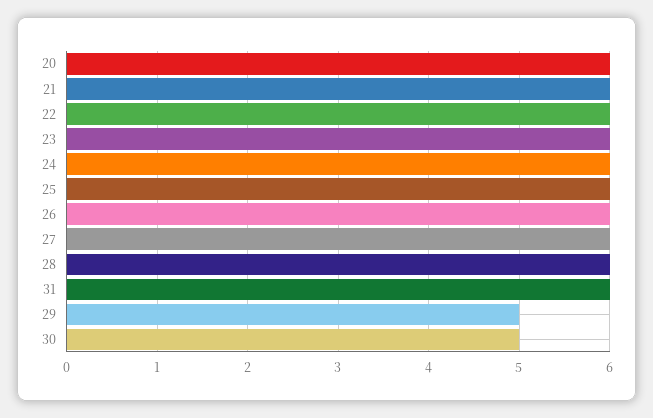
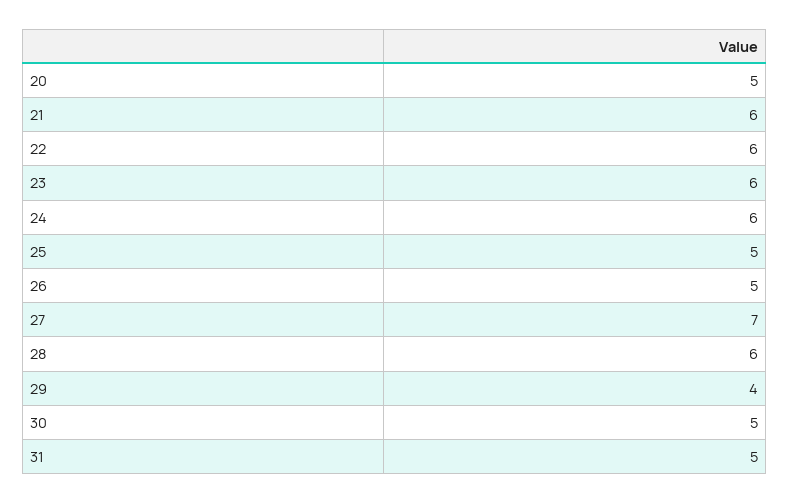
  {
-   "20": 6,
+   "20": 5,
    "21": 6,
    "22": 6,
    "23": 6,
    "24": 6,
-   "25": 6,
+   "25": 5,
-   "26": 6,
+   "26": 5,
-   "27": 6,
+   "27": 7,
    "28": 6,
-   "31": 6,
+   "31": 5,
-   "29": 5,
+   "29": 4,
    "30": 5
  }

